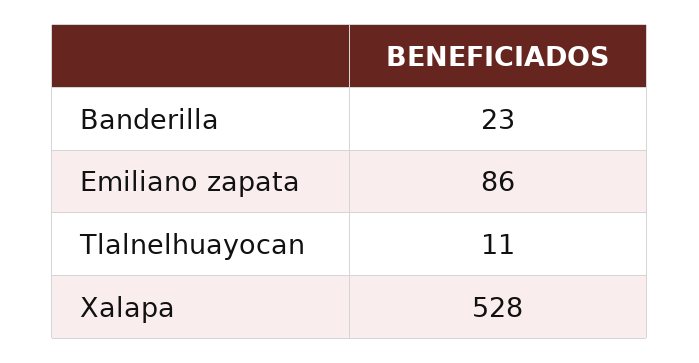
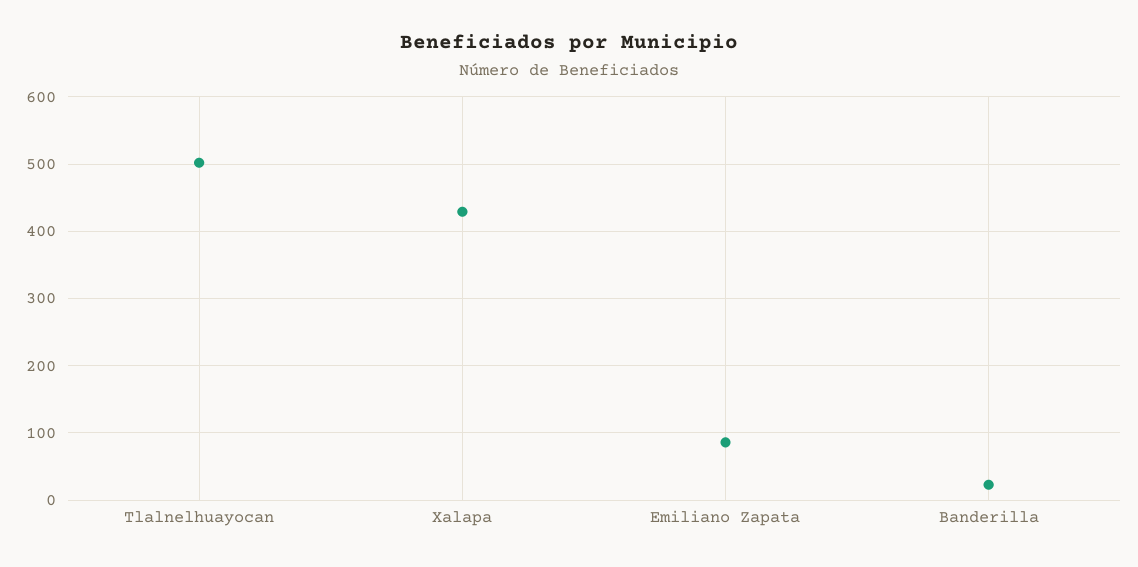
  {
    "Banderilla": 23,
    "Emiliano zapata": 86,
-   "Tlalnelhuayocan": 11,
+   "Tlalnelhuayocan": 500,
-   "Xalapa": 528
+   "Xalapa": 430
  }

